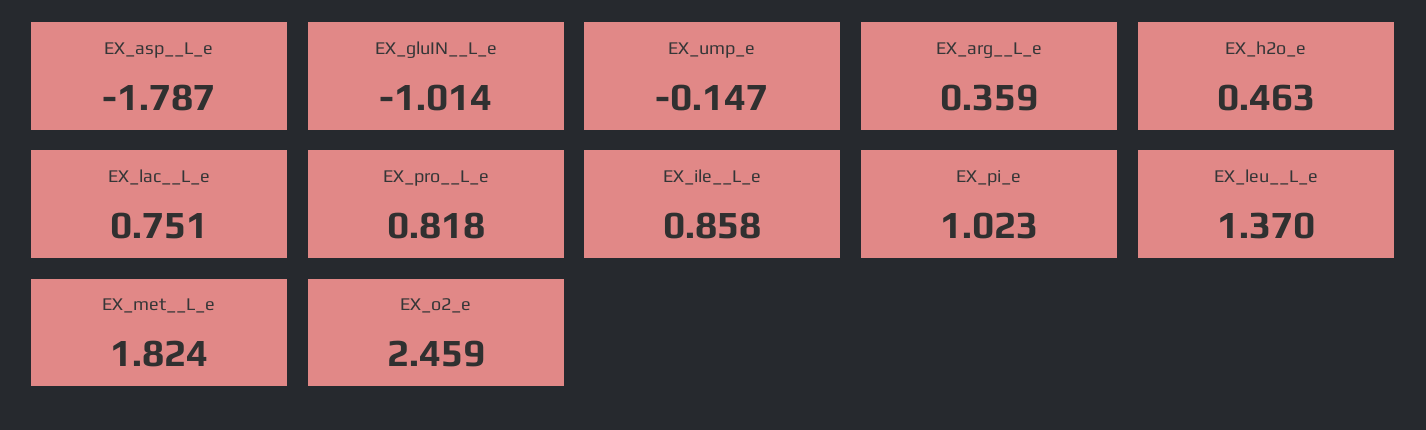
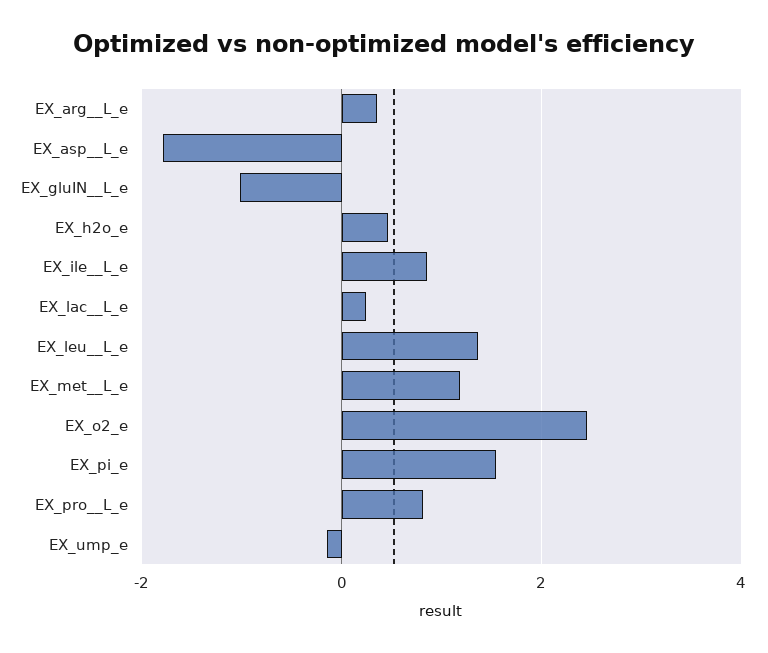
  {
    "EX_asp__L_e": -1.787,
    "EX_gluIN__L_e": -1.014,
    "EX_ump_e": -0.147,
    "EX_arg__L_e": 0.359,
    "EX_h2o_e": 0.463,
-   "EX_lac__L_e": 0.751,
+   "EX_lac__L_e": 0.2,
    "EX_pro__L_e": 0.818,
    "EX_ile__L_e": 0.858,
-   "EX_pi_e": 1.023,
+   "EX_pi_e": 1.6,
    "EX_leu__L_e": 1.37,
-   "EX_met__L_e": 1.824,
+   "EX_met__L_e": 1.2,
    "EX_o2_e": 2.459
  }

